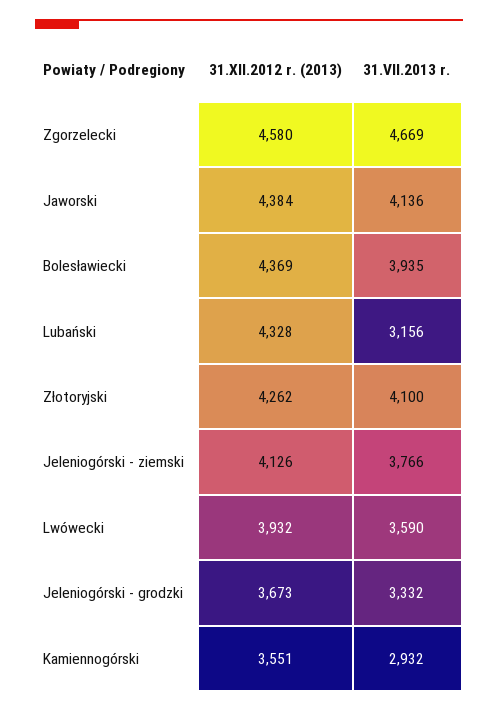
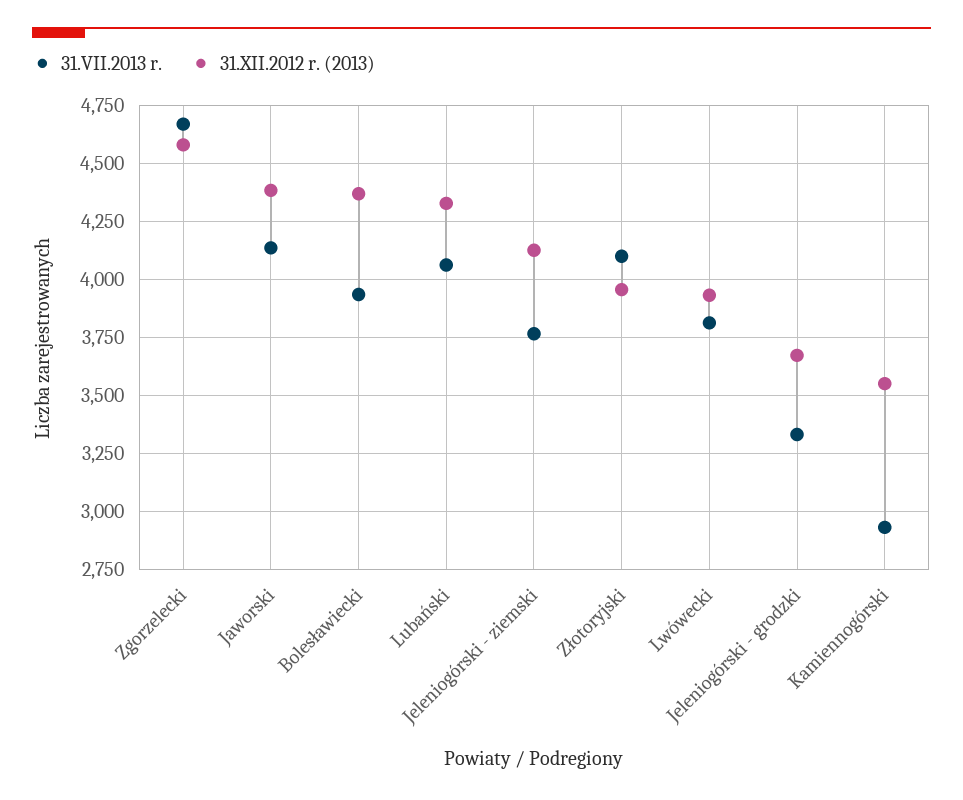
  {
    "31.XII.2012 r. (2013)": {
      "Zgorzelecki": 4580,
      "Jaworski": 4384,
      "Bolesławiecki": 4369,
      "Lubański": 4328,
-     "Złotoryjski": 4262,
+     "Złotoryjski": 3950,
      "Jeleniogórski - ziemski": 4126,
      "Lwówecki": 3932,
      "Jeleniogórski - grodzki": 3673,
      "Kamiennogórski": 3551
    },
    "31.VII.2013 r.": {
      "Zgorzelecki": 4669,
      "Jaworski": 4136,
      "Bolesławiecki": 3935,
-     "Lubański": 3156,
+     "Lubański": 4050,
      "Złotoryjski": 4100,
      "Jeleniogórski - ziemski": 3766,
-     "Lwówecki": 3590,
+     "Lwówecki": 3800,
      "Jeleniogórski - grodzki": 3332,
      "Kamiennogórski": 2932
    }
  }

